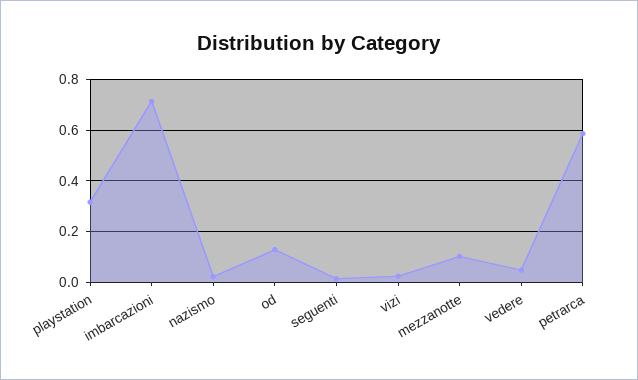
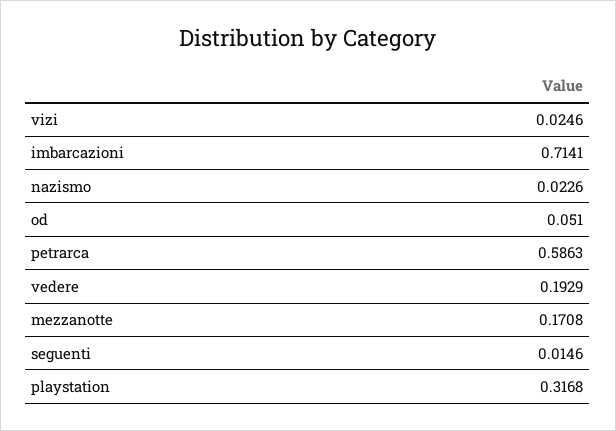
  {
    "playstation": 0.3168,
    "imbarcazioni": 0.7141,
    "nazismo": 0.0226,
-   "od": 0.125,
+   "od": 0.051,
    "seguenti": 0.0146,
    "vizi": 0.0246,
-   "mezzanotte": 0.1,
+   "mezzanotte": 0.1708,
-   "vedere": 0.05,
+   "vedere": 0.1929,
    "petrarca": 0.5863
  }

